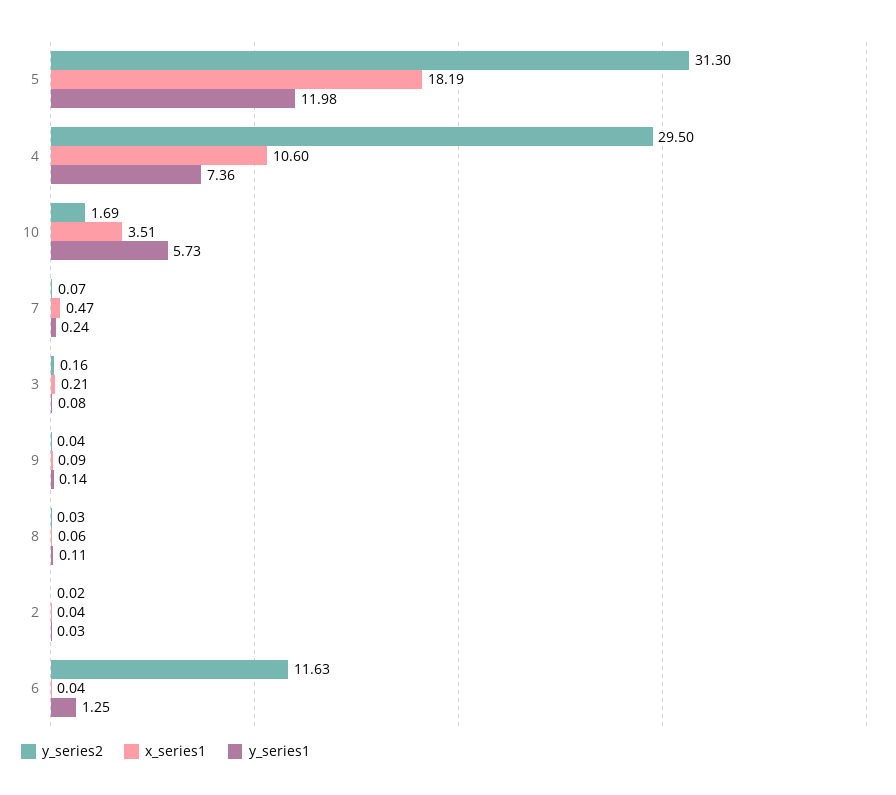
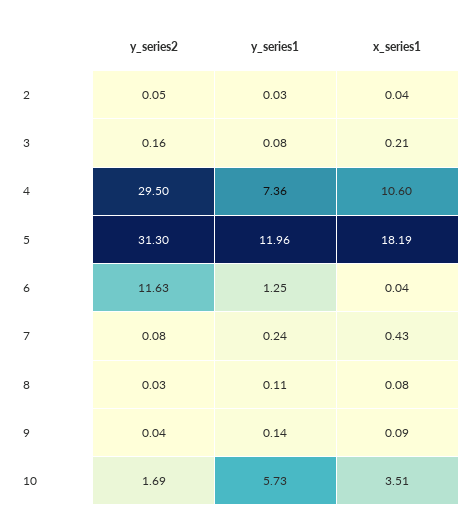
  {
    "y_series2": {
      "5": 31.3,
      "4": 29.5,
      "10": 1.69,
-     "7": 0.07,
+     "7": 0.08,
      "3": 0.16,
      "9": 0.04,
      "8": 0.03,
-     "2": 0.02,
+     "2": 0.05,
      "6": 11.63
    },
    "x_series1": {
      "5": 18.19,
      "4": 10.6,
      "10": 3.51,
-     "7": 0.47,
+     "7": 0.43,
      "3": 0.21,
      "9": 0.09,
-     "8": 0.06,
+     "8": 0.08,
      "2": 0.04,
      "6": 0.04
    },
    "y_series1": {
-     "5": 11.98,
+     "5": 11.96,
      "4": 7.36,
      "10": 5.73,
      "7": 0.24,
      "3": 0.08,
      "9": 0.14,
      "8": 0.11,
      "2": 0.03,
      "6": 1.25
    }
  }

